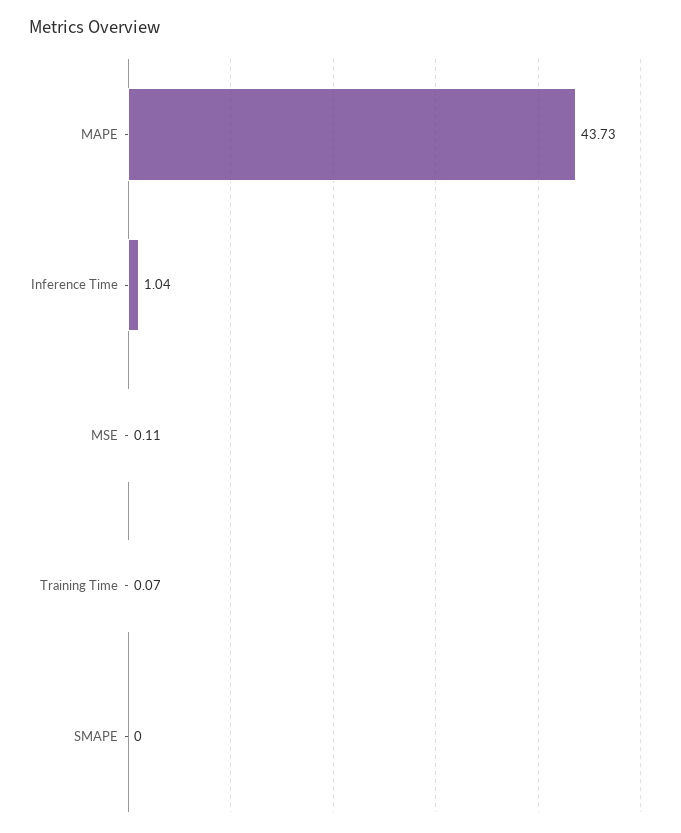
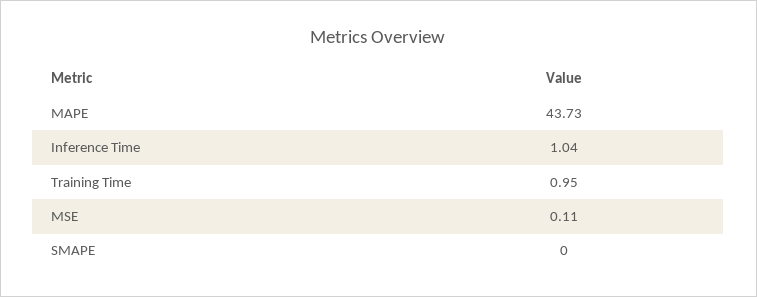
  {
    "MAPE": 43.73,
    "Inference Time": 1.04,
    "MSE": 0.11,
-   "Training Time": 0.07,
+   "Training Time": 0.95,
    "SMAPE": 0
  }

